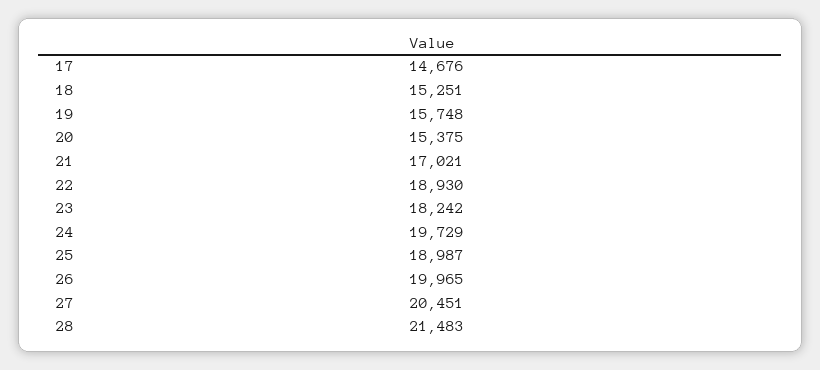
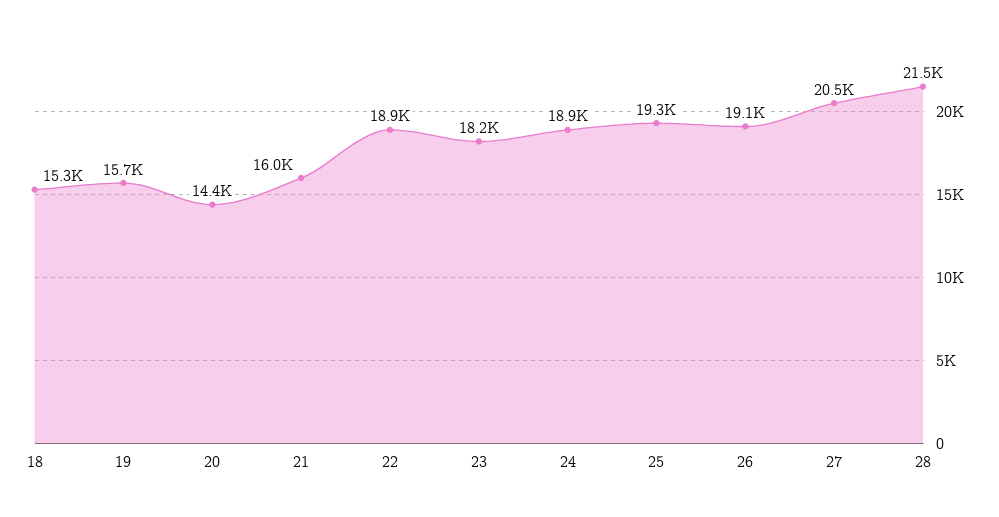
  {
-   "17": 14676,
    "18": 15251,
    "19": 15748,
-   "20": 15375,
+   "20": 14400,
-   "21": 17021,
+   "21": 16000,
    "22": 18930,
    "23": 18242,
-   "24": 19729,
+   "24": 18900,
-   "25": 18987,
+   "25": 19300,
-   "26": 19965,
+   "26": 19100,
    "27": 20451,
    "28": 21483
  }

